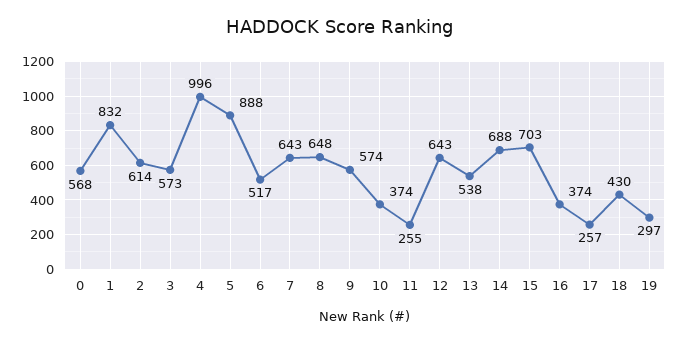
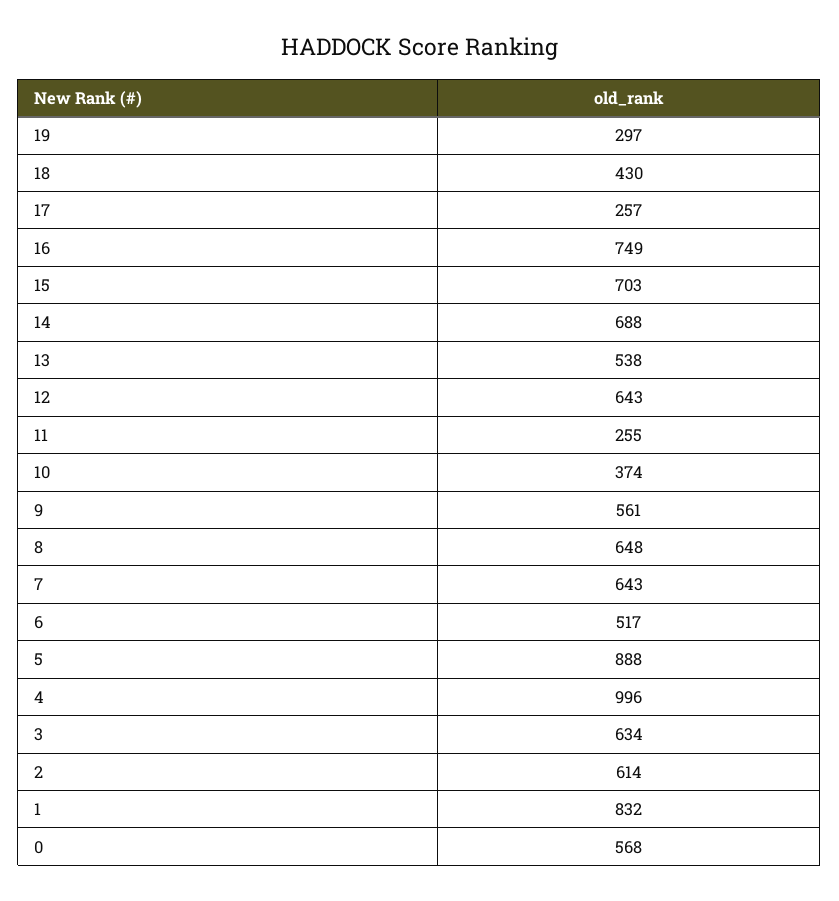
  {
    "0": 568,
    "1": 832,
    "2": 614,
-   "3": 573,
+   "3": 634,
    "4": 996,
    "5": 888,
    "6": 517,
    "7": 643,
    "8": 648,
-   "9": 574,
+   "9": 561,
    "10": 374,
    "11": 255,
    "12": 643,
    "13": 538,
    "14": 688,
    "15": 703,
-   "16": 374,
+   "16": 749,
    "17": 257,
    "18": 430,
    "19": 297
  }

